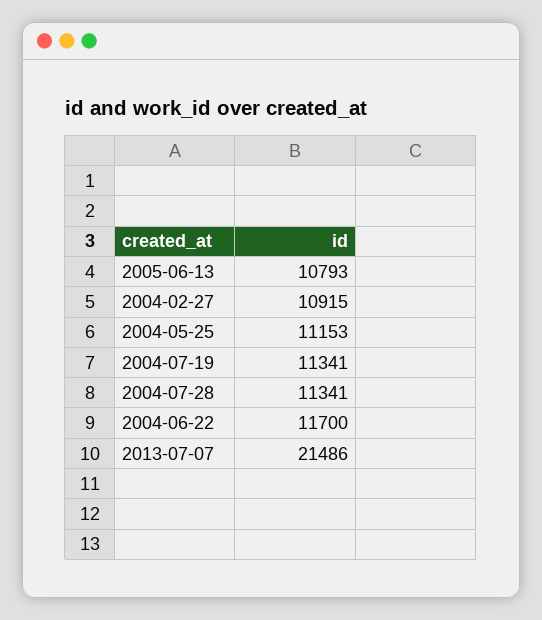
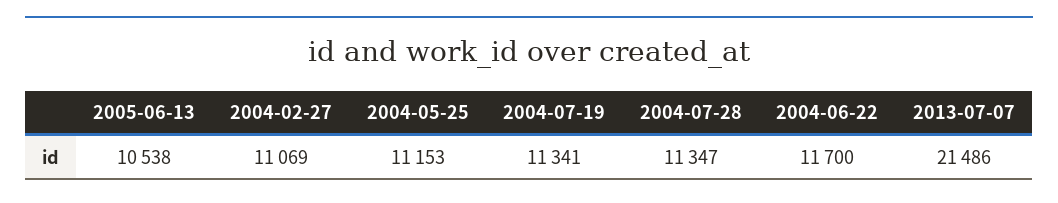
  {
-   "2005-06-13": 10793,
+   "2005-06-13": 10538,
-   "2004-02-27": 10915,
+   "2004-02-27": 11069,
    "2004-05-25": 11153,
    "2004-07-19": 11341,
-   "2004-07-28": 11341,
+   "2004-07-28": 11347,
    "2004-06-22": 11700,
    "2013-07-07": 21486
  }

